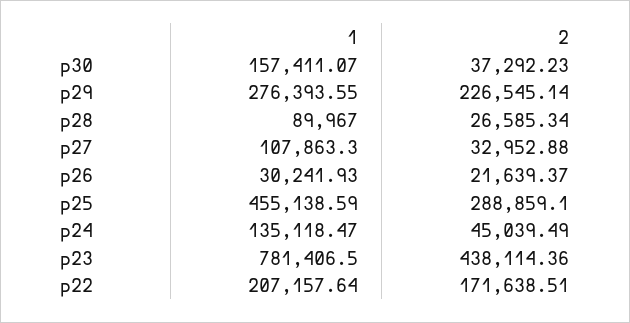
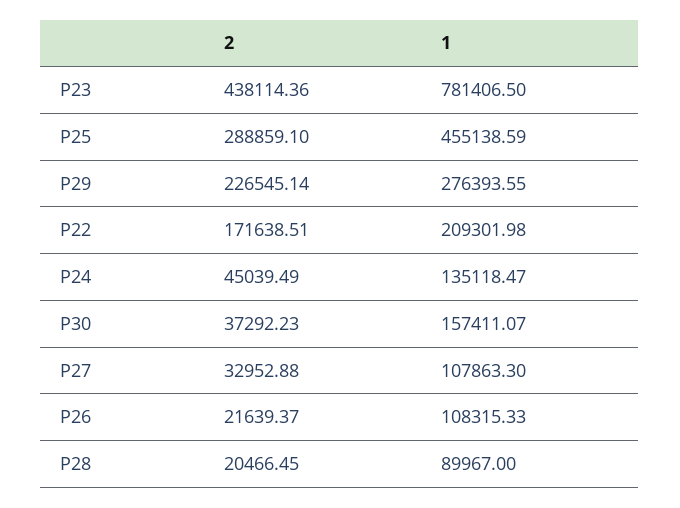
  {
    "1": {
      "p30": 157411.07,
      "p29": 276393.55,
      "p28": 89967,
      "p27": 107863.3,
-     "p26": 30241.93,
+     "p26": 108315.33,
      "p25": 455138.59,
      "p24": 135118.47,
      "p23": 781406.5,
-     "p22": 207157.64
+     "p22": 209301.98
    },
    "2": {
      "p30": 37292.23,
      "p29": 226545.14,
-     "p28": 26585.34,
+     "p28": 20466.45,
      "p27": 32952.88,
      "p26": 21639.37,
      "p25": 288859.1,
      "p24": 45039.49,
      "p23": 438114.36,
      "p22": 171638.51
    }
  }

